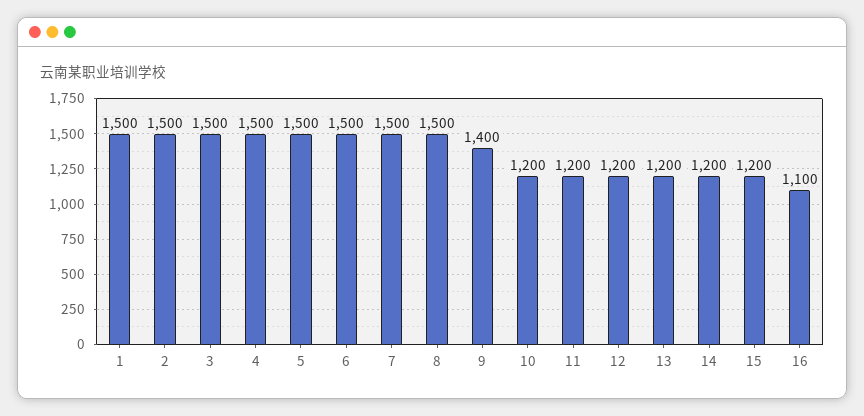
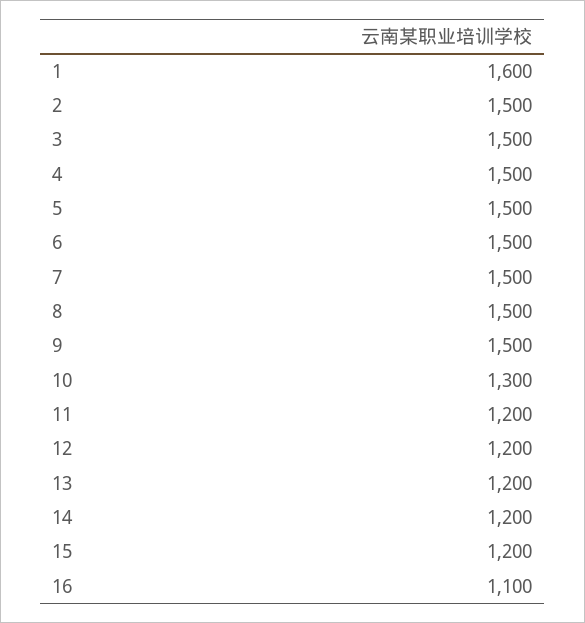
  {
-   "1": 1500,
+   "1": 1600,
    "2": 1500,
    "3": 1500,
    "4": 1500,
    "5": 1500,
    "6": 1500,
    "7": 1500,
    "8": 1500,
-   "9": 1400,
+   "9": 1500,
-   "10": 1200,
+   "10": 1300,
    "11": 1200,
    "12": 1200,
    "13": 1200,
    "14": 1200,
    "15": 1200,
    "16": 1100
  }

